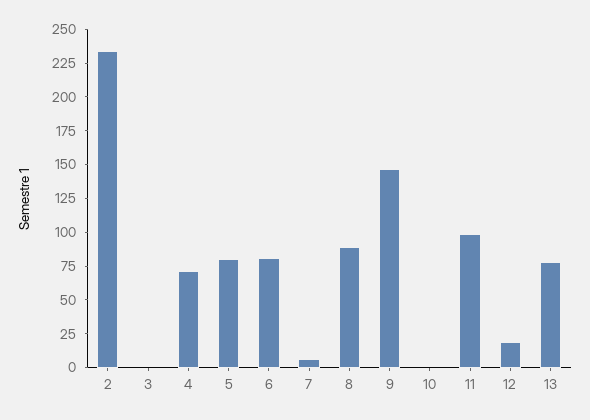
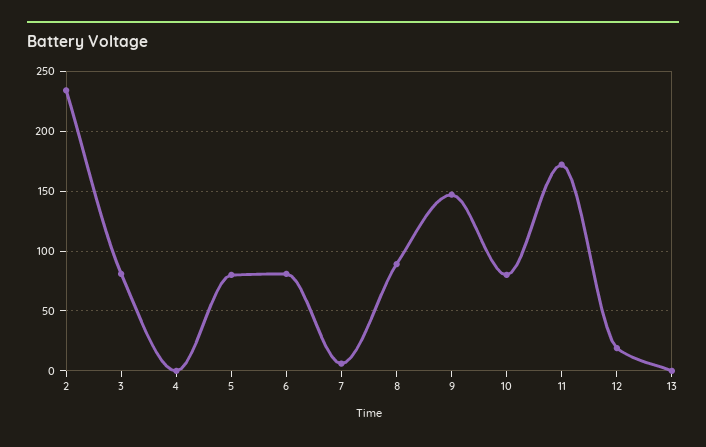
  {
    "2": 230,
-   "3": 0,
+   "3": 80,
-   "4": 75,
+   "4": 0,
    "5": 80,
    "6": 80,
    "7": 10,
    "8": 90,
    "9": 150,
-   "10": 0,
+   "10": 80,
-   "11": 100,
+   "11": 170,
    "12": 20,
-   "13": 75
+   "13": 0
  }

